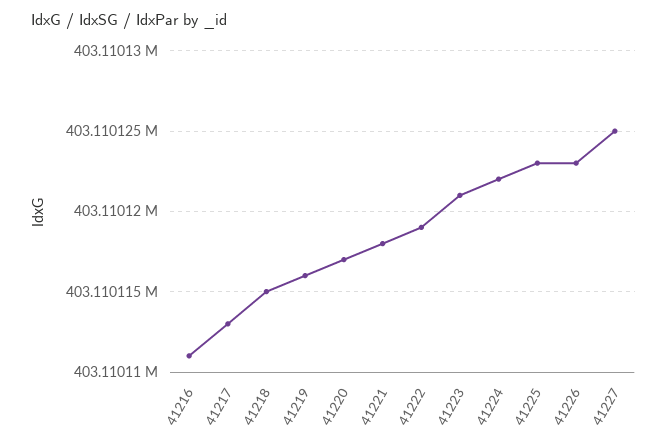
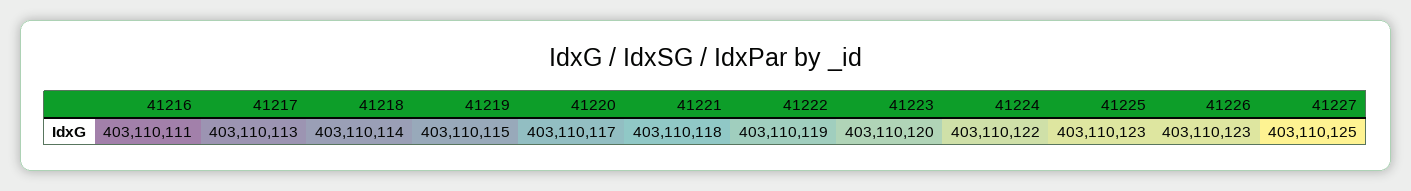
  {
    "41216": 403110111,
    "41217": 403110113,
-   "41218": 403110115,
+   "41218": 403110114,
-   "41219": 403110116,
+   "41219": 403110115,
    "41220": 403110117,
    "41221": 403110118,
    "41222": 403110119,
-   "41223": 403110121,
+   "41223": 403110120,
    "41224": 403110122,
    "41225": 403110123,
    "41226": 403110123,
    "41227": 403110125
  }

